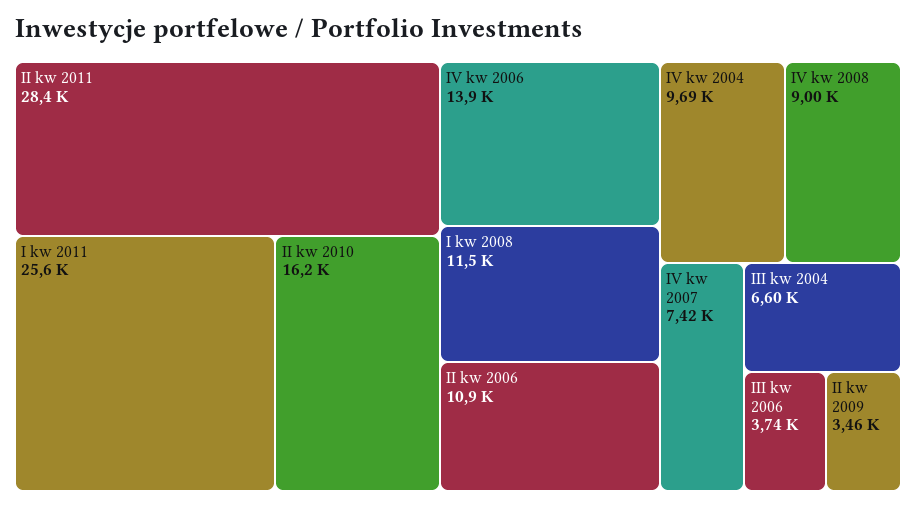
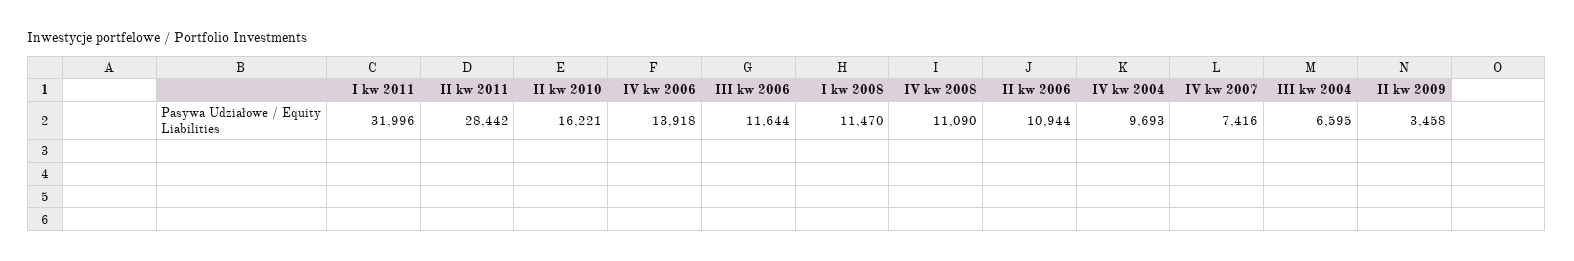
  {
    "II kw 2011": 28442,
-   "I kw 2011": 25600,
+   "I kw 2011": 31996,
    "II kw 2010": 16221,
    "IV kw 2006": 13918,
    "I kw 2008": 11470,
    "II kw 2006": 10944,
    "IV kw 2004": 9693,
-   "IV kw 2008": 9000,
+   "IV kw 2008": 11090,
    "IV kw 2007": 7416,
    "III kw 2004": 6595,
-   "III kw 2006": 3740,
+   "III kw 2006": 11644,
    "II kw 2009": 3458
  }

